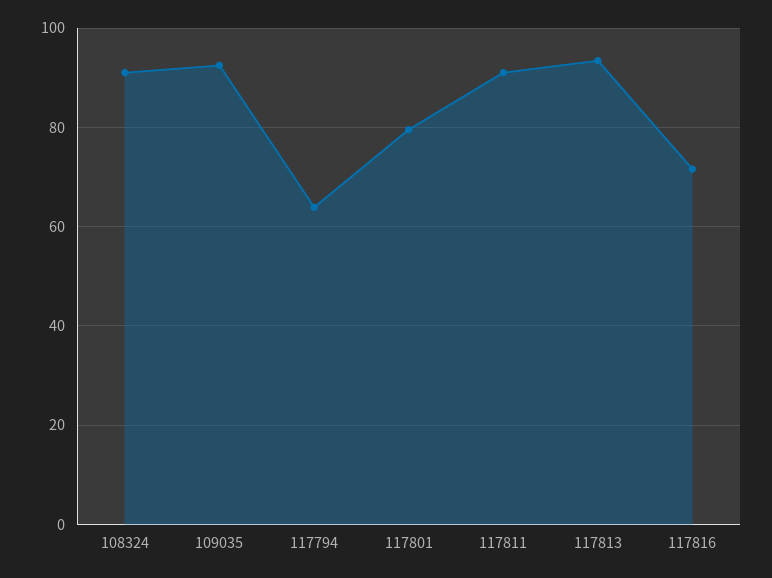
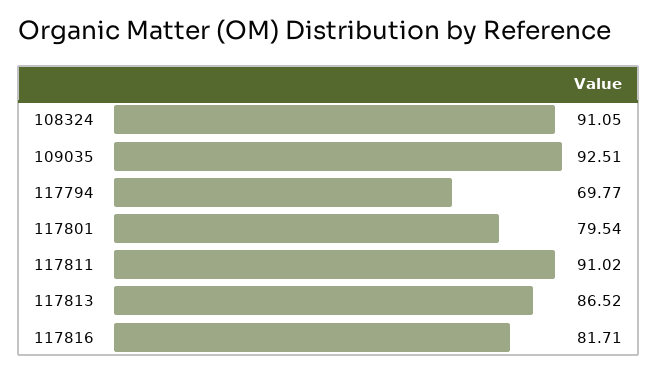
  {
    "108324": 91.05,
    "109035": 92.51,
-   "117794": 64,
+   "117794": 69.77,
    "117801": 79.54,
    "117811": 91.02,
-   "117813": 94,
+   "117813": 86.52,
-   "117816": 72
+   "117816": 81.71
  }

